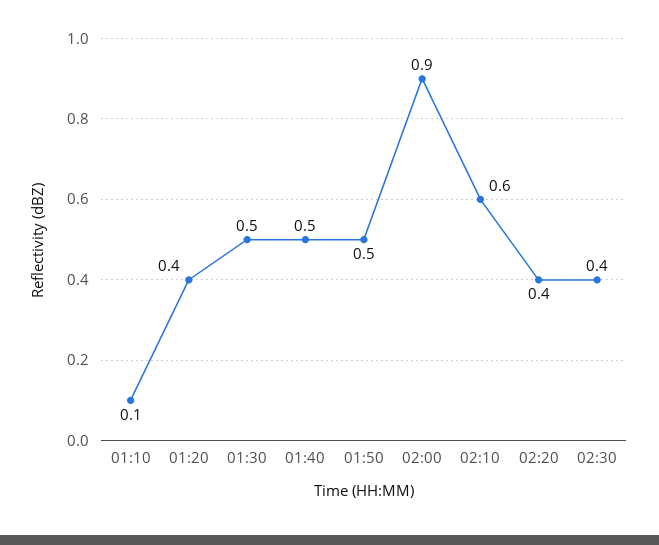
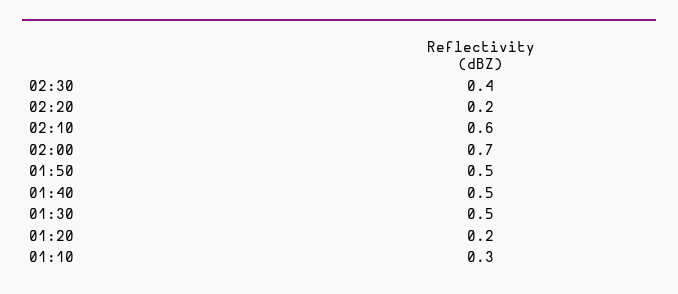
  {
-   "01:10": 0.1,
+   "01:10": 0.3,
-   "01:20": 0.4,
+   "01:20": 0.2,
    "01:30": 0.5,
    "01:40": 0.5,
    "01:50": 0.5,
-   "02:00": 0.9,
+   "02:00": 0.7,
    "02:10": 0.6,
-   "02:20": 0.4,
+   "02:20": 0.2,
    "02:30": 0.4
  }

